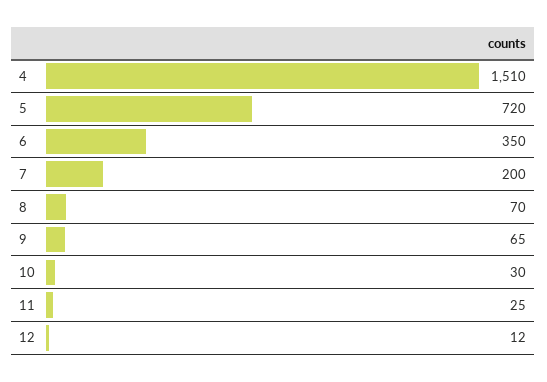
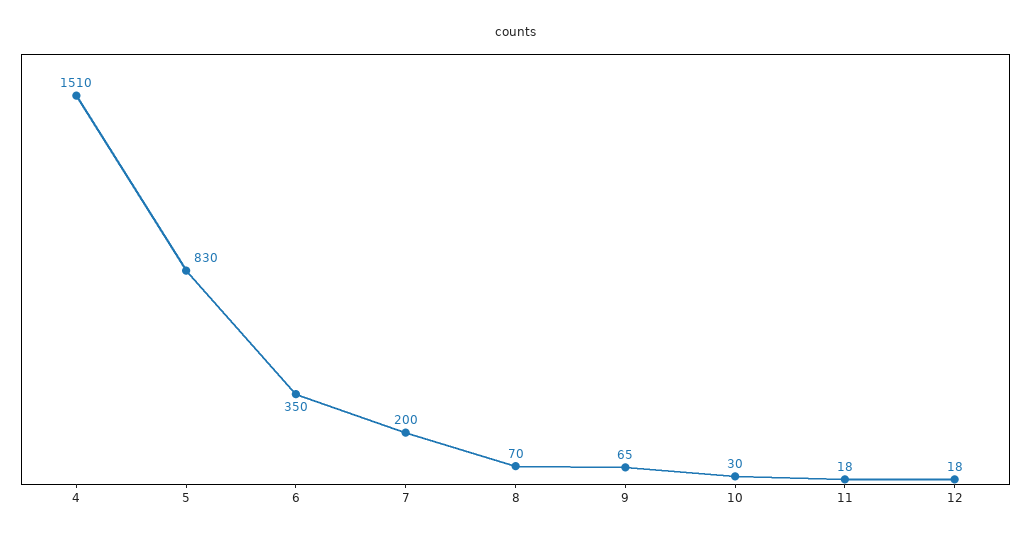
  {
    "4": 1510,
-   "5": 720,
+   "5": 830,
    "6": 350,
    "7": 200,
    "8": 70,
    "9": 65,
    "10": 30,
-   "11": 25,
+   "11": 18,
-   "12": 12
+   "12": 18
  }

